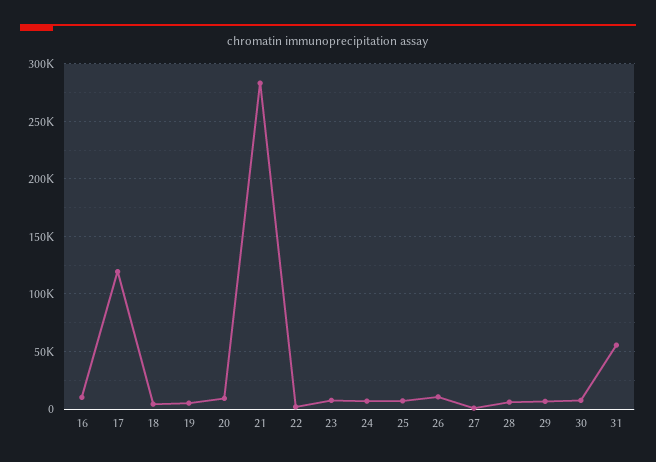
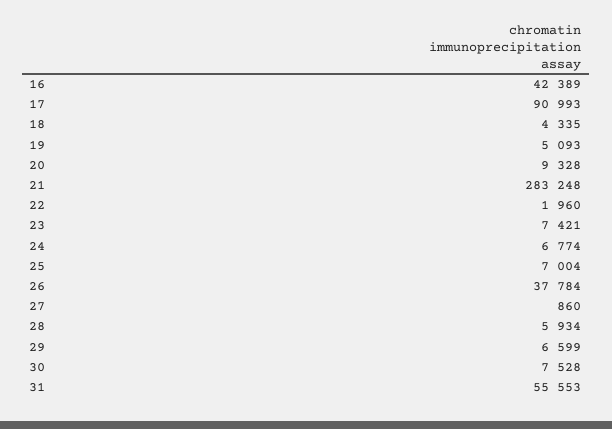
  {
-   "16": 10000,
+   "16": 42389,
-   "17": 120000,
+   "17": 90993,
    "18": 4335,
    "19": 5093,
    "20": 9328,
    "21": 283248,
    "22": 1960,
    "23": 7421,
    "24": 6774,
    "25": 7004,
-   "26": 10000,
+   "26": 37784,
    "27": 860,
    "28": 5934,
    "29": 6599,
    "30": 7528,
    "31": 55553
  }

